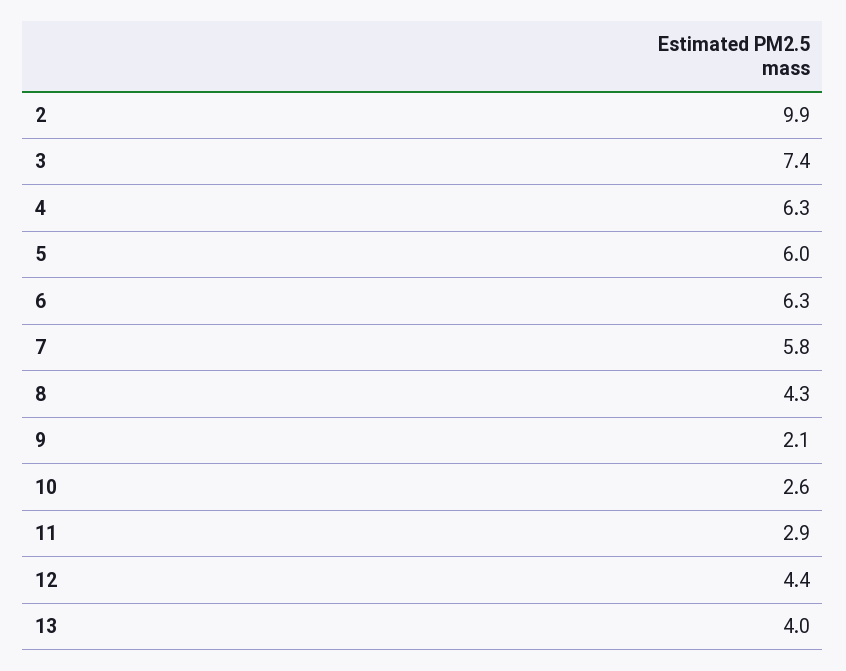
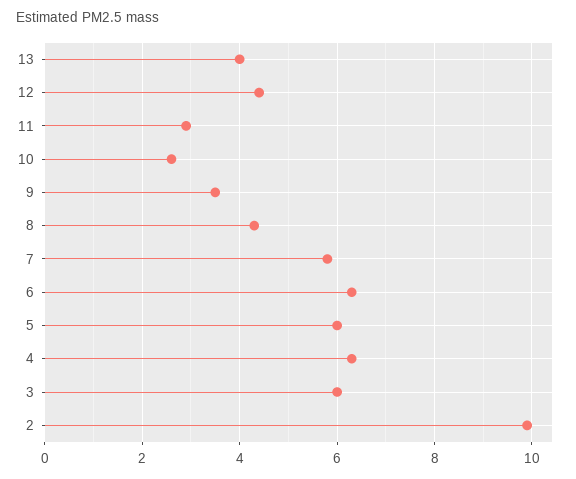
  {
    "2": 9.9,
-   "3": 7.4,
+   "3": 6,
    "4": 6.3,
    "5": 6,
    "6": 6.3,
    "7": 5.8,
    "8": 4.3,
-   "9": 2.1,
+   "9": 3.5,
    "10": 2.6,
    "11": 2.9,
    "12": 4.4,
    "13": 4
  }

